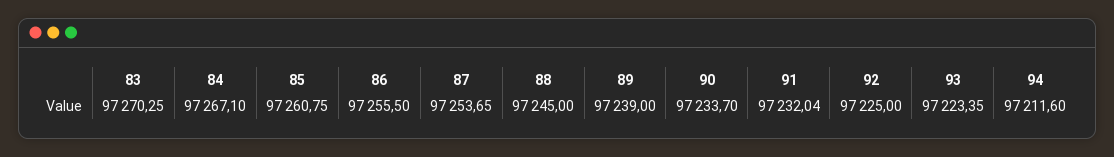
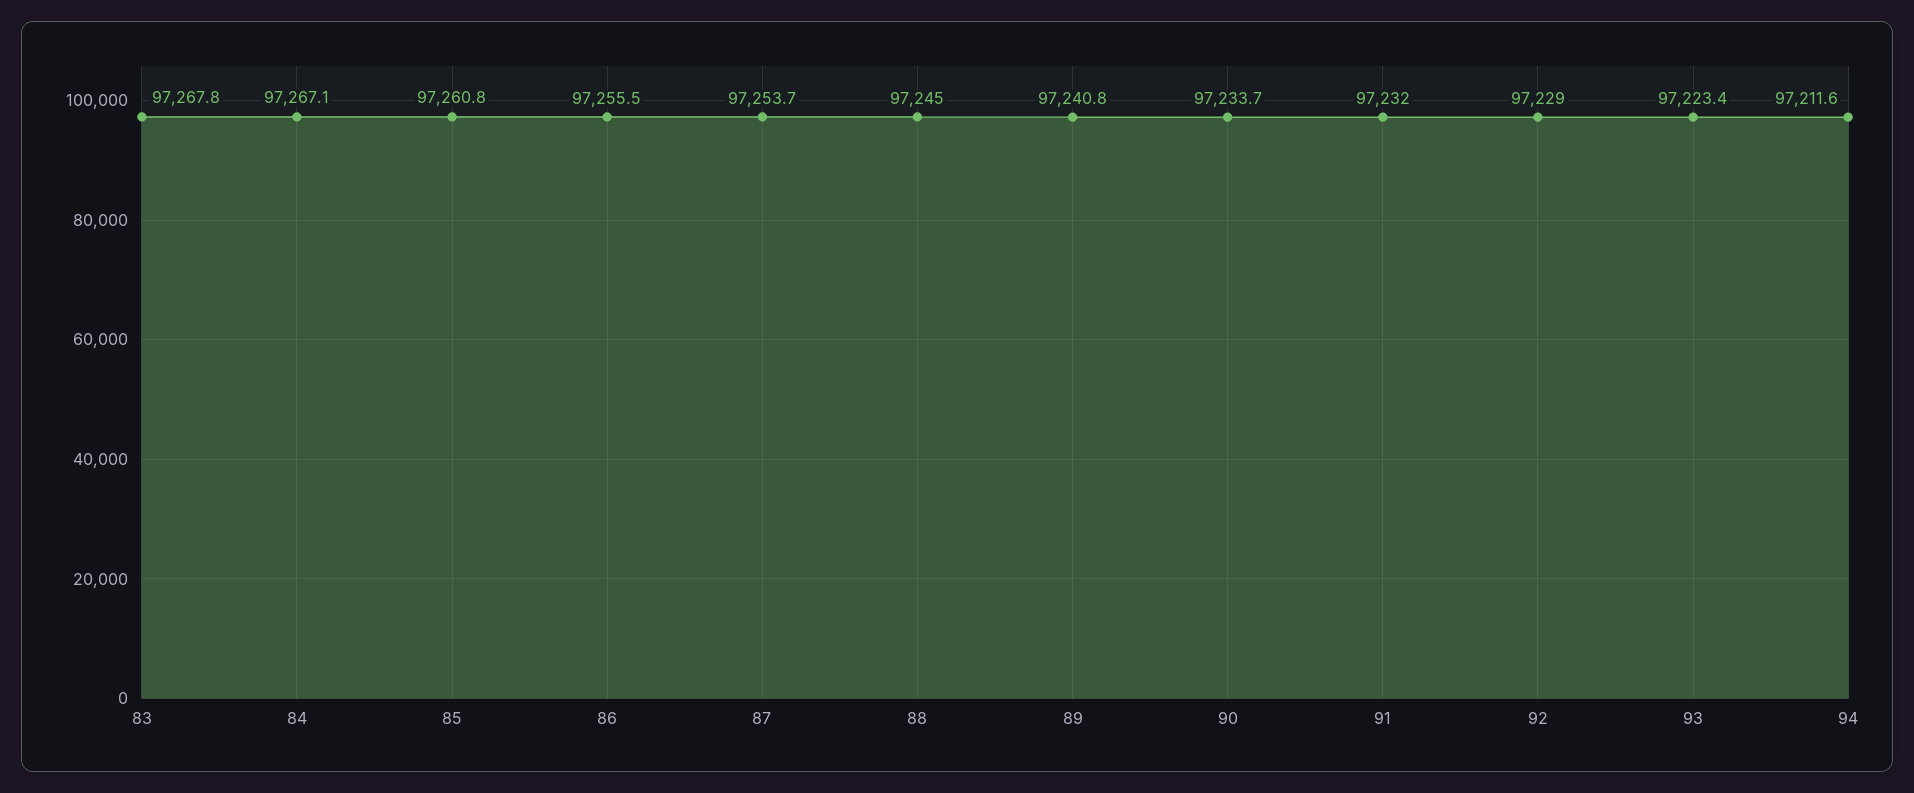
  {
-   "83": 97270.25,
+   "83": 97267.8,
    "84": 97267.1,
    "85": 97260.75,
    "86": 97255.5,
    "87": 97253.65,
    "88": 97245,
-   "89": 97239,
+   "89": 97240.8,
    "90": 97233.7,
    "91": 97232.04,
-   "92": 97225,
+   "92": 97229,
    "93": 97223.35,
    "94": 97211.6
  }

